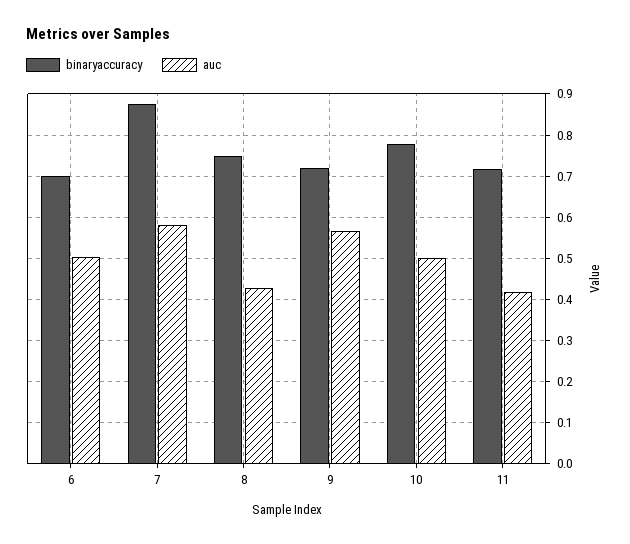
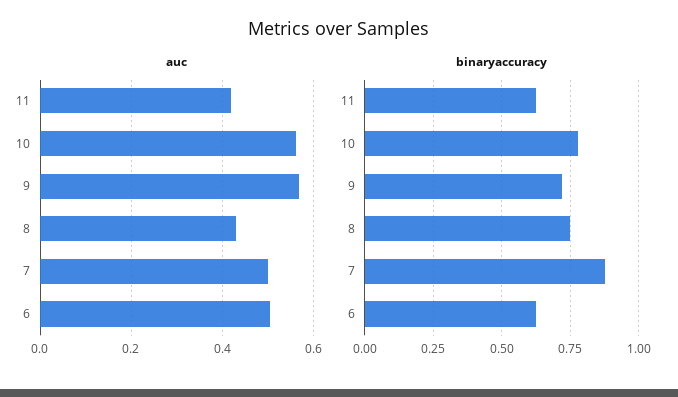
  {
    "binaryaccuracy": {
-     "6": 0.7,
+     "6": 0.625,
      "7": 0.88,
      "8": 0.76,
      "9": 0.72,
      "10": 0.78,
-     "11": 0.72
+     "11": 0.625
    },
    "auc": {
      "6": 0.5,
-     "7": 0.58,
+     "7": 0.5,
      "8": 0.42,
      "9": 0.56,
-     "10": 0.5,
+     "10": 0.56,
      "11": 0.42
    }
  }

